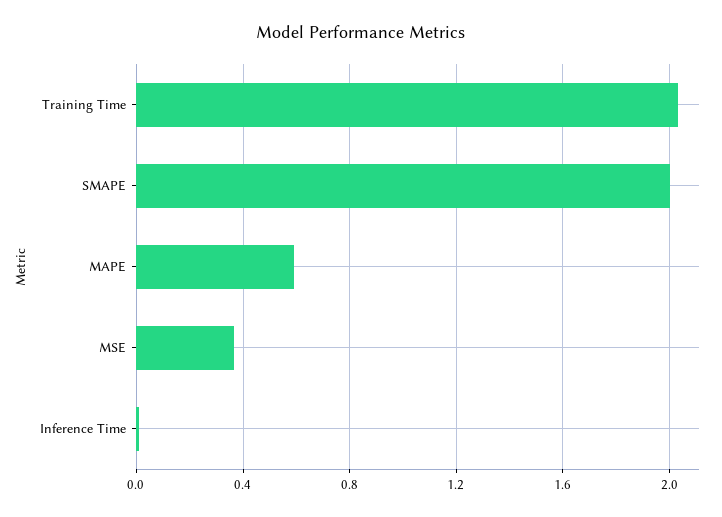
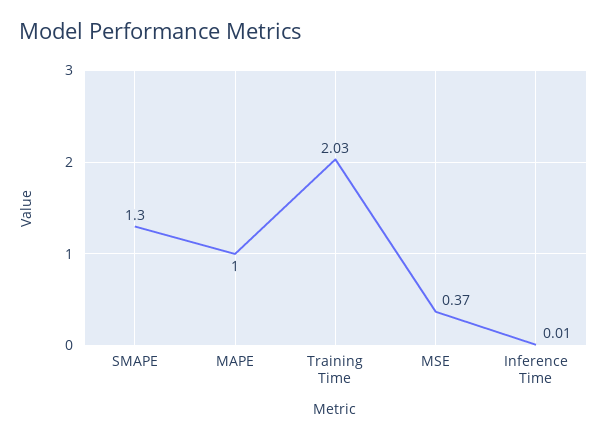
  {
    "Training Time": 2.03,
-   "SMAPE": 2,
+   "SMAPE": 1.3,
-   "MAPE": 0.6,
+   "MAPE": 1,
    "MSE": 0.37,
    "Inference Time": 0.01
  }

